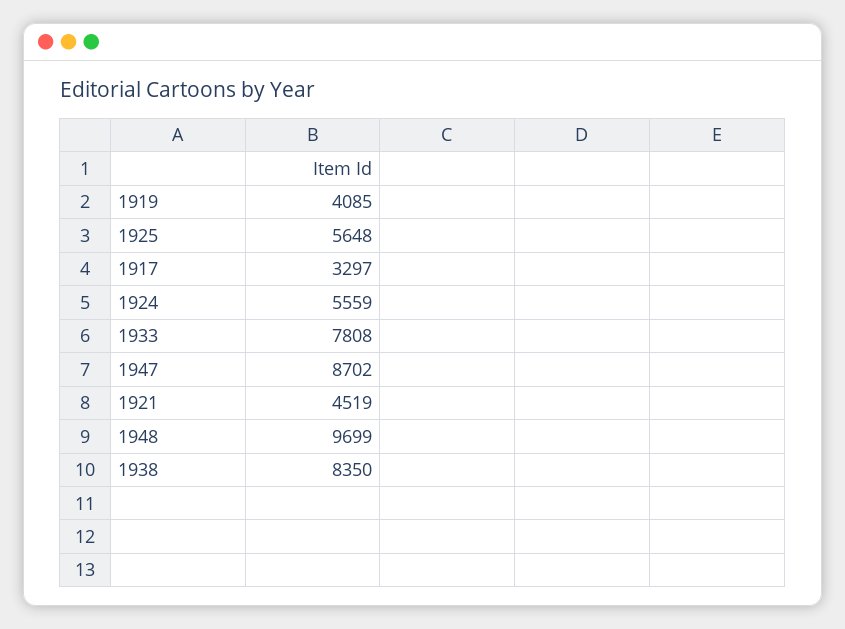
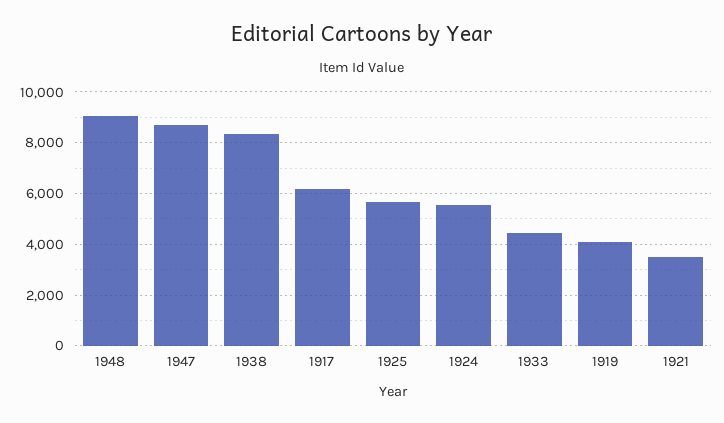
  {
    "1919": 4085,
    "1925": 5648,
-   "1917": 3297,
+   "1917": 6250,
    "1924": 5559,
-   "1933": 7808,
+   "1933": 4500,
    "1947": 8702,
-   "1921": 4519,
+   "1921": 3500,
-   "1948": 9699,
+   "1948": 9000,
    "1938": 8350
  }

